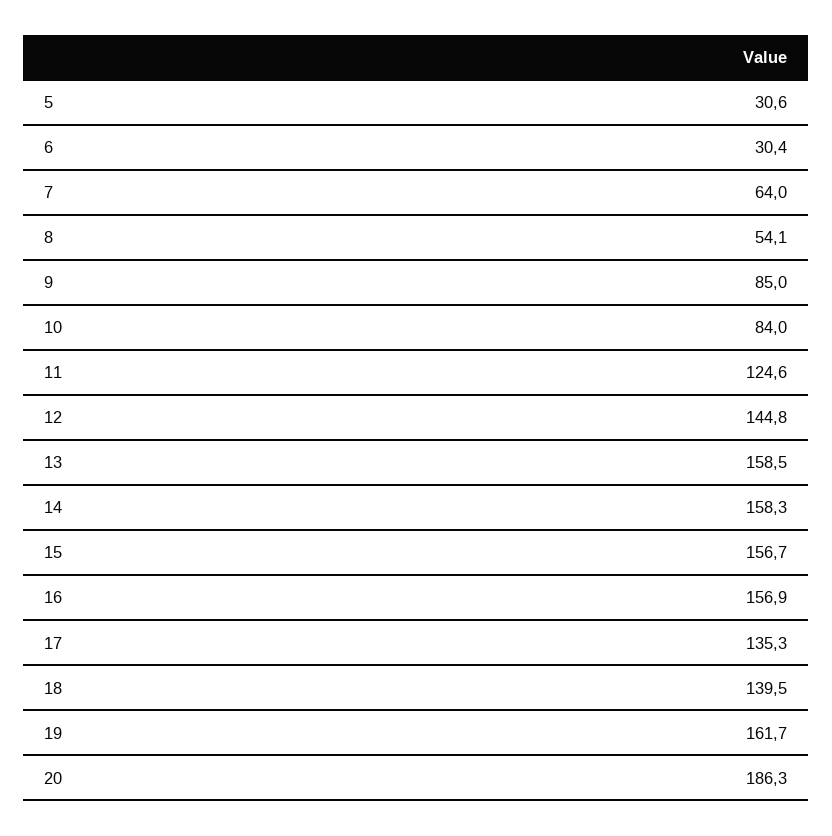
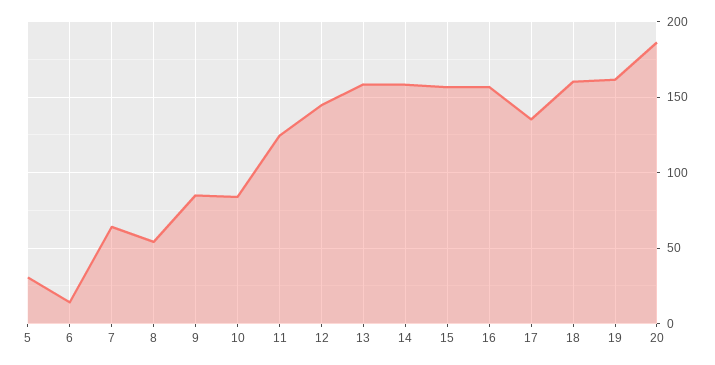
  {
    "5": 30.6,
-   "6": 30.4,
+   "6": 15,
    "7": 64,
    "8": 54.1,
    "9": 85,
    "10": 84,
    "11": 124.6,
    "12": 144.8,
    "13": 158.5,
    "14": 158.3,
    "15": 156.7,
    "16": 156.9,
    "17": 135.3,
-   "18": 139.5,
+   "18": 160,
    "19": 161.7,
    "20": 186.3
  }

